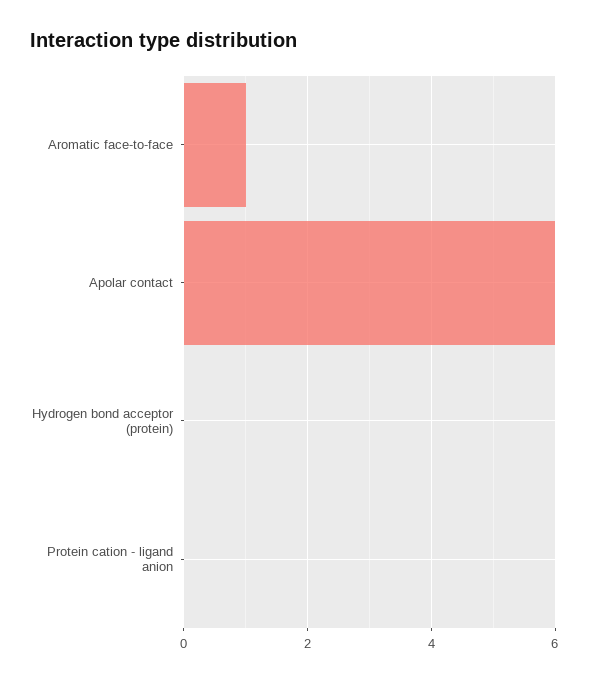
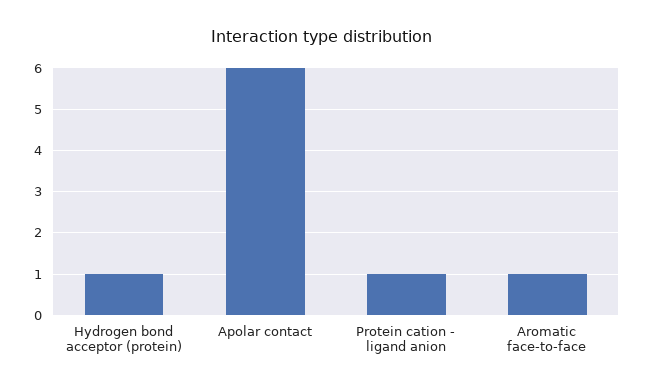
  {
    "Aromatic face-to-face": 1,
    "Apolar contact": 6,
-   "Hydrogen bond acceptor (protein)": 0,
+   "Hydrogen bond acceptor (protein)": 1,
-   "Protein cation - ligand anion": 0
+   "Protein cation - ligand anion": 1
  }

